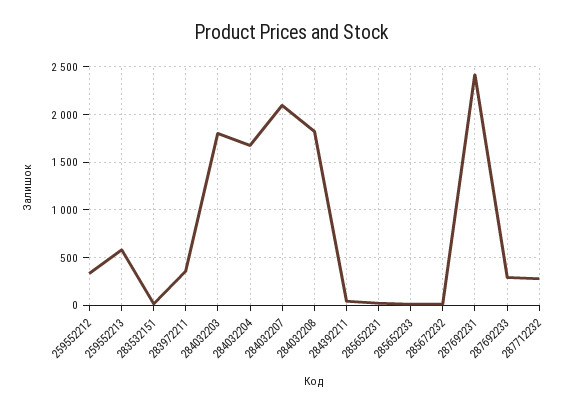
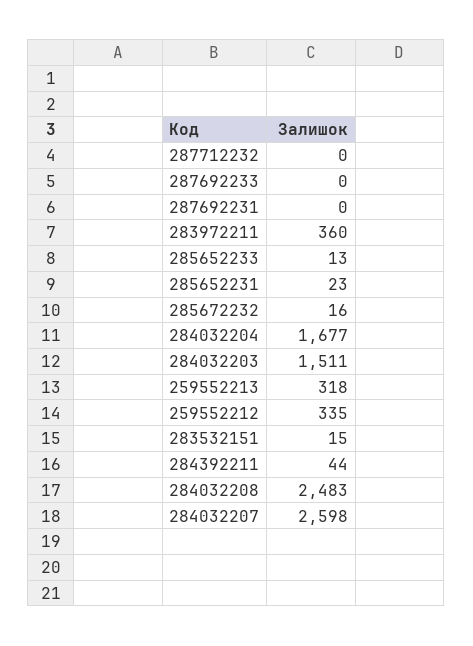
  {
    "259552212": 335,
-   "259552213": 600,
+   "259552213": 318,
    "283532151": 15,
    "283972211": 360,
-   "284032203": 1800,
+   "284032203": 1511,
    "284032204": 1677,
-   "284032207": 2100,
+   "284032207": 2598,
-   "284032208": 1800,
+   "284032208": 2483,
    "284392211": 44,
    "285652231": 23,
    "285652233": 13,
    "285672232": 16,
-   "287692231": 2400,
+   "287692231": 0,
-   "287692233": 300,
+   "287692233": 0,
-   "287712232": 300
+   "287712232": 0
  }

